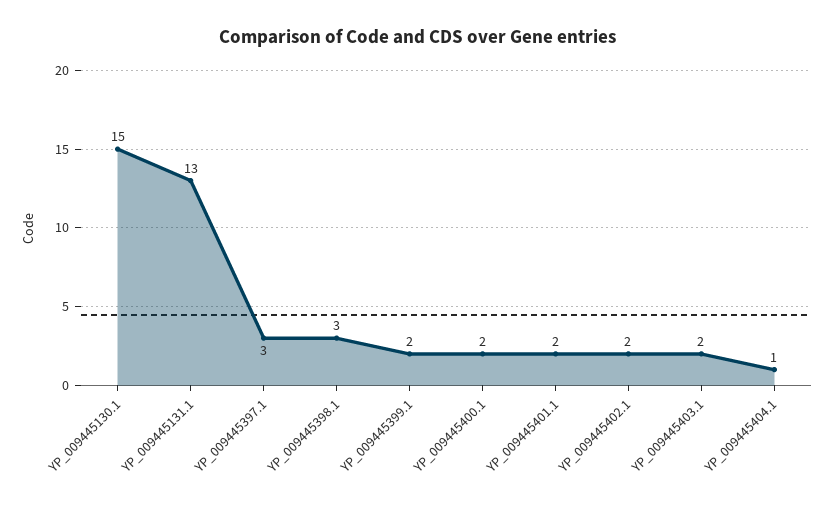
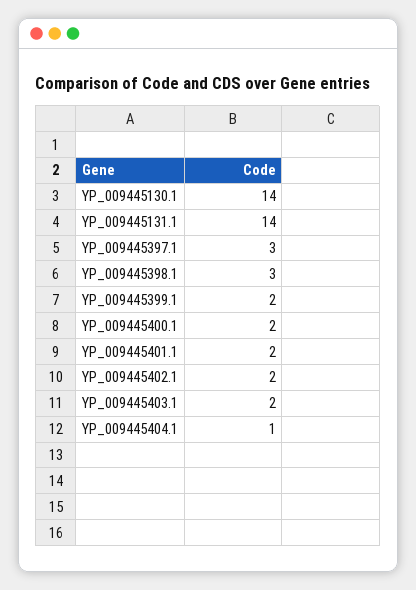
  {
-   "YP_009445130.1": 15,
+   "YP_009445130.1": 14,
-   "YP_009445131.1": 13,
+   "YP_009445131.1": 14,
    "YP_009445397.1": 3,
    "YP_009445398.1": 3,
    "YP_009445399.1": 2,
    "YP_009445400.1": 2,
    "YP_009445401.1": 2,
    "YP_009445402.1": 2,
    "YP_009445403.1": 2,
    "YP_009445404.1": 1
  }

